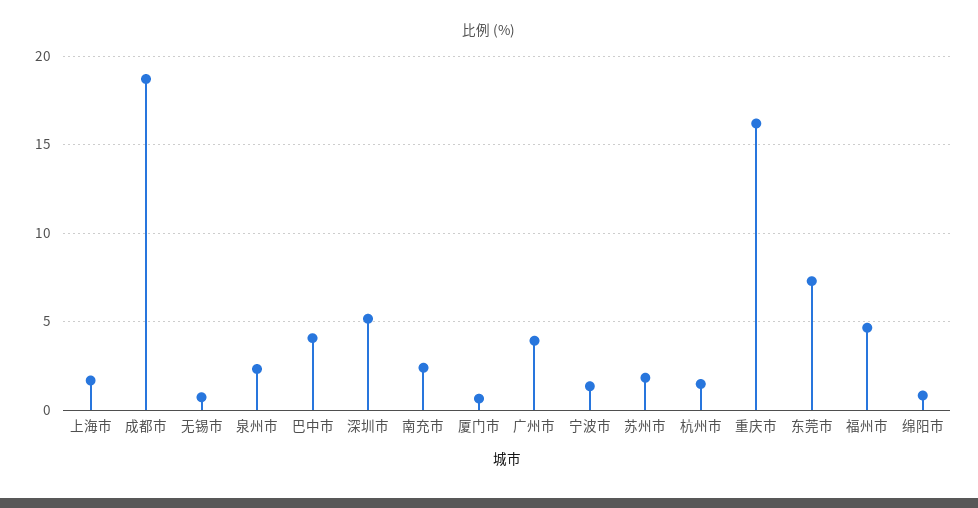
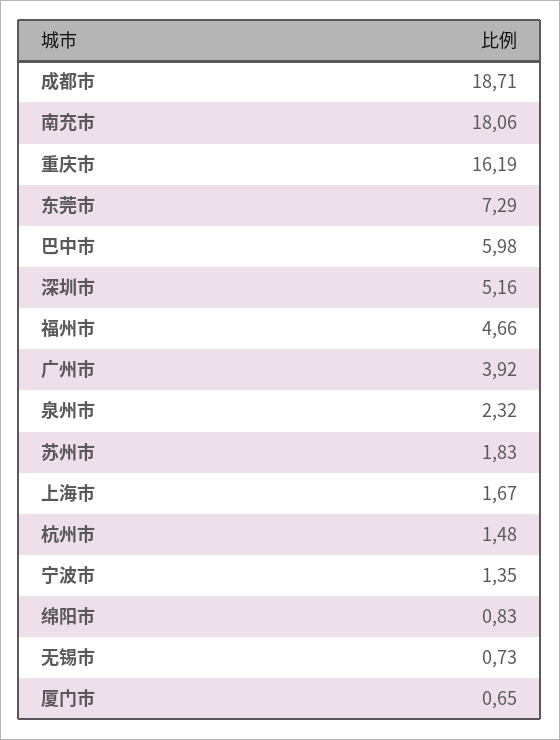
  {
    "上海市": 1.67,
    "成都市": 18.71,
    "无锡市": 0.73,
    "泉州市": 2.32,
-   "巴中市": 4,
+   "巴中市": 5.98,
    "深圳市": 5.16,
-   "南充市": 2.5,
+   "南充市": 18.06,
    "厦门市": 0.65,
    "广州市": 3.92,
    "宁波市": 1.35,
    "苏州市": 1.83,
    "杭州市": 1.48,
    "重庆市": 16.19,
    "东莞市": 7.29,
    "福州市": 4.66,
    "绵阳市": 0.83
  }

